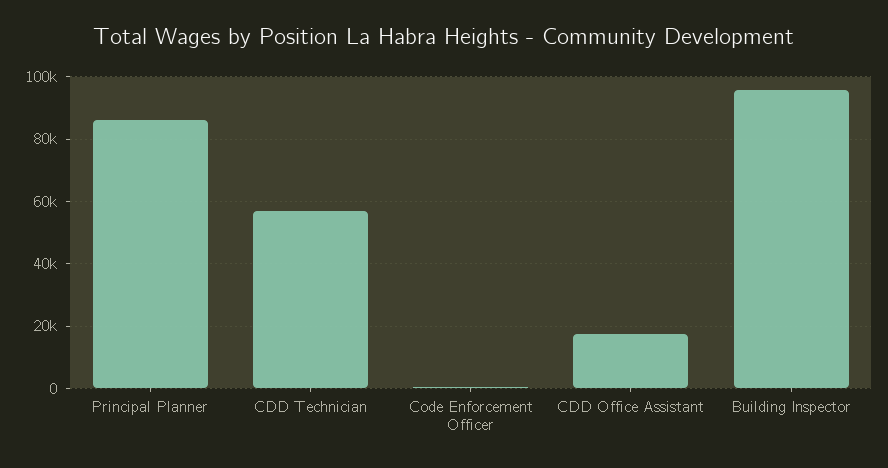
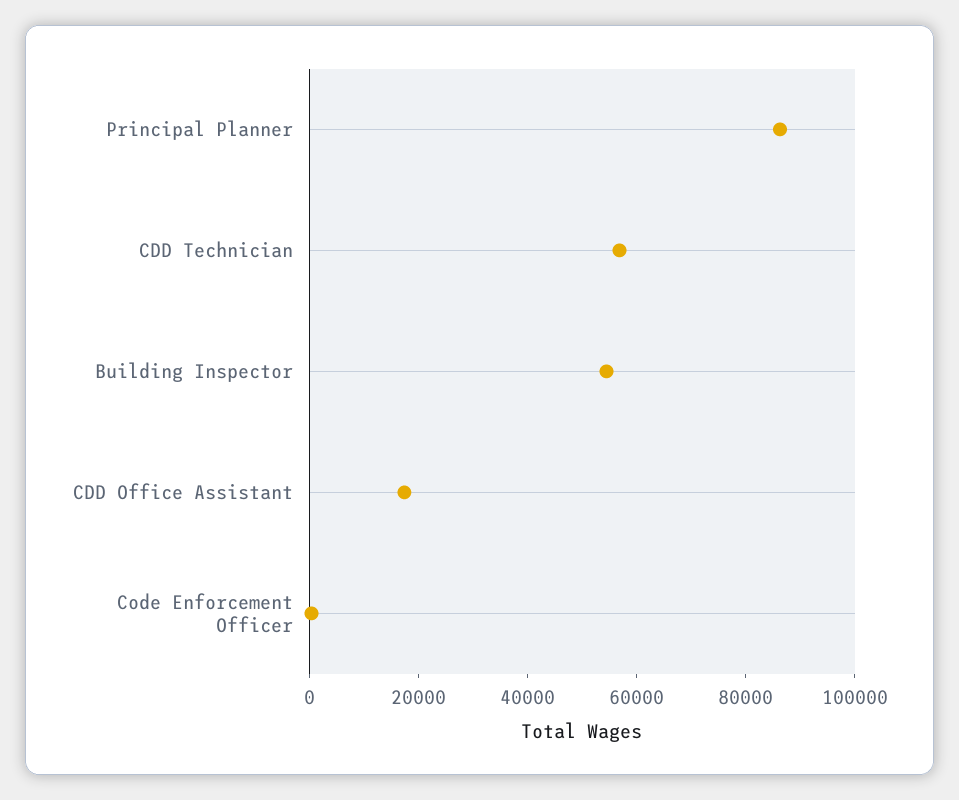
  {
    "Principal Planner": 86000,
    "CDD Technician": 56000,
    "Code Enforcement Officer": 0,
    "CDD Office Assistant": 18000,
-   "Building Inspector": 96000
+   "Building Inspector": 55000
  }

